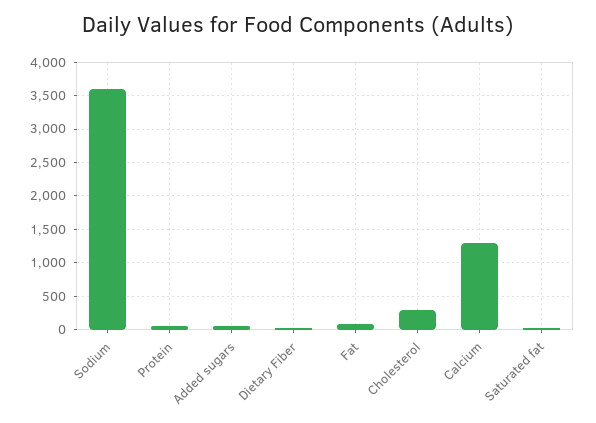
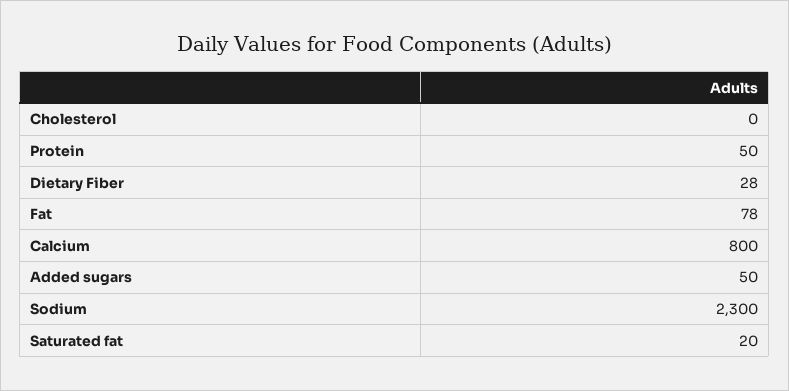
  {
-   "Sodium": 3600,
+   "Sodium": 2300,
    "Protein": 50,
    "Added sugars": 50,
    "Dietary Fiber": 28,
    "Fat": 78,
-   "Cholesterol": 300,
+   "Cholesterol": 0,
-   "Calcium": 1300,
+   "Calcium": 800,
    "Saturated fat": 20
  }

